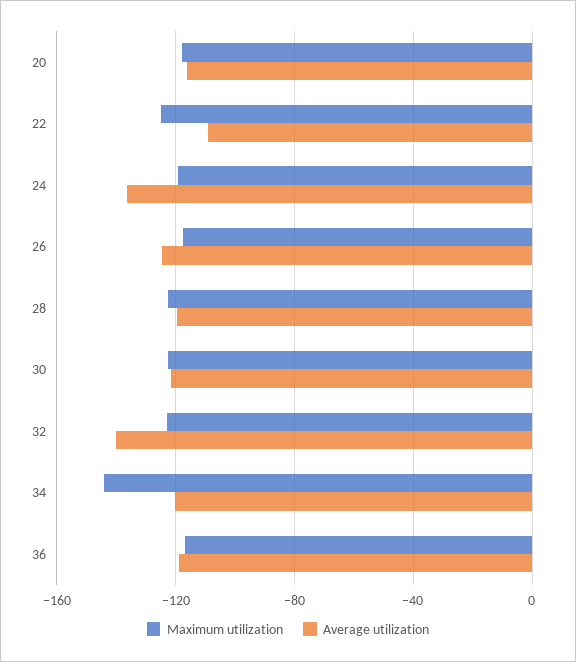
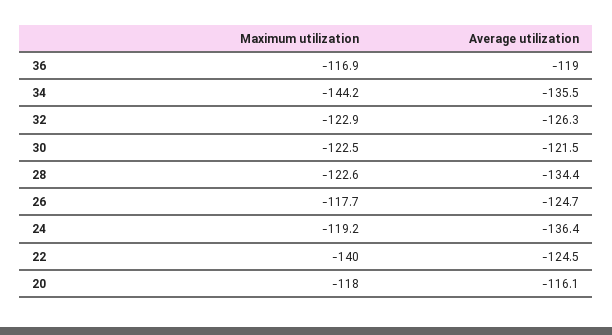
  {
    "Maximum utilization": {
      "20": -118,
-     "22": -125,
+     "22": -140,
      "24": -119.2,
      "26": -117.7,
      "28": -122.6,
      "30": -122.5,
      "32": -122.9,
      "34": -144.2,
      "36": -116.9
    },
    "Average utilization": {
      "20": -116.1,
-     "22": -110,
+     "22": -124.5,
      "24": -136.4,
      "26": -124.7,
-     "28": -120,
+     "28": -134.4,
      "30": -121.5,
-     "32": -140,
+     "32": -126.3,
-     "34": -120,
+     "34": -135.5,
      "36": -119
    }
  }

